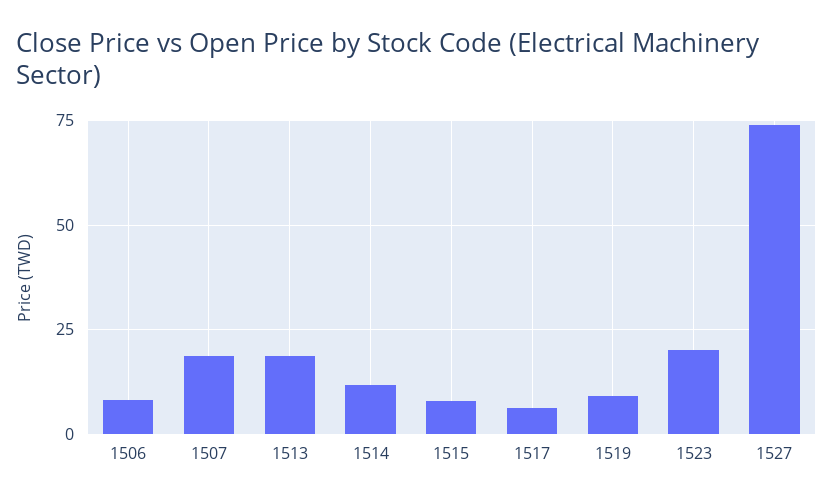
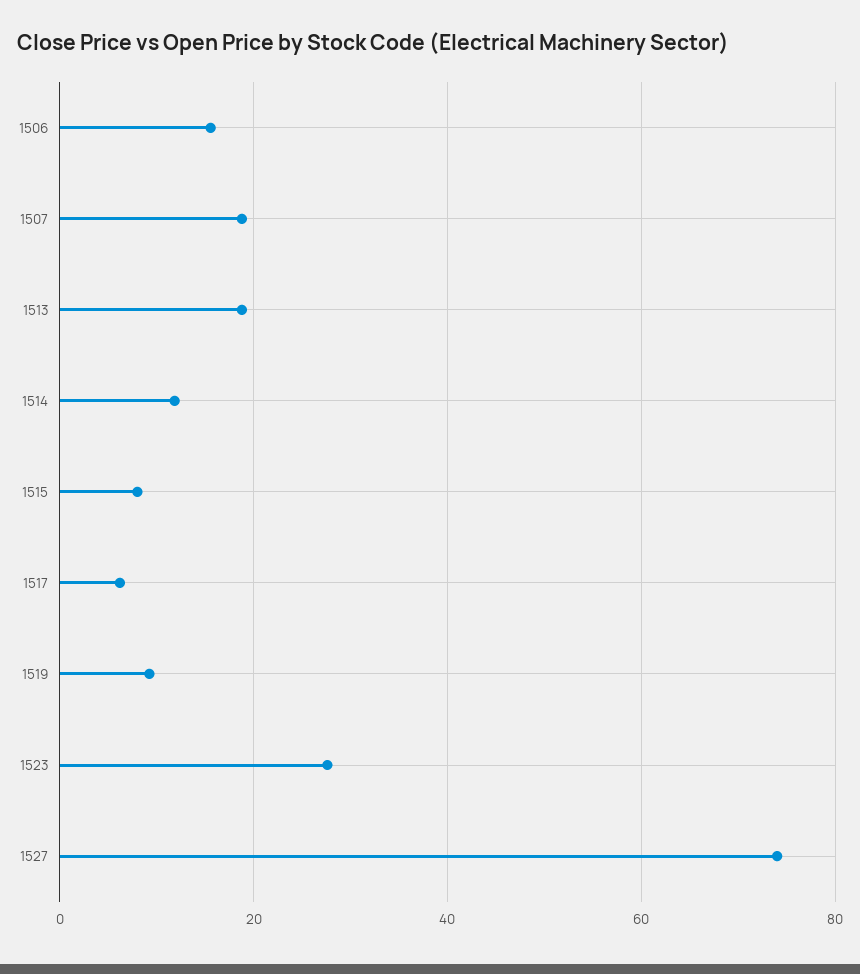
  {
-   "1506": 7.5,
+   "1506": 16,
    "1507": 18,
    "1513": 18,
    "1514": 12,
    "1515": 8,
    "1517": 6,
    "1519": 10,
-   "1523": 20,
+   "1523": 28,
    "1527": 74
  }

